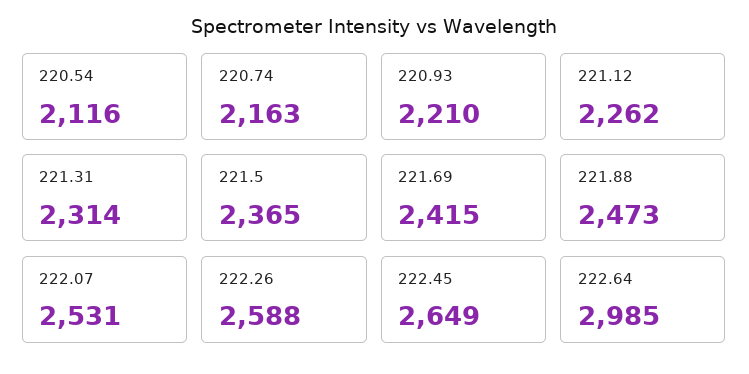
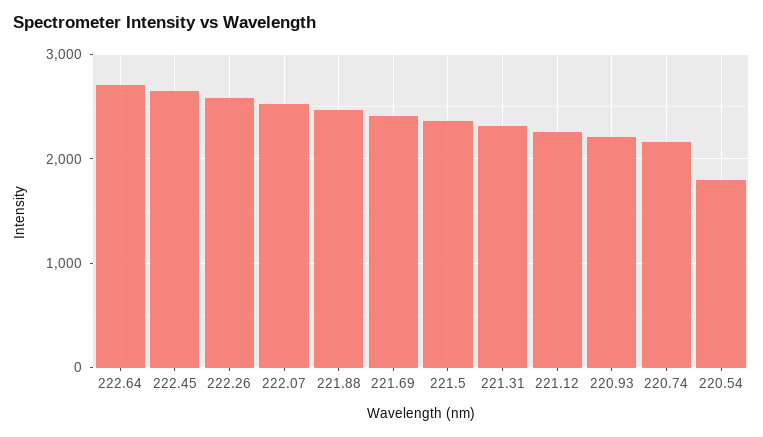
  {
-   "220.54": 2116,
+   "220.54": 1800,
    "220.74": 2163,
    "220.93": 2210,
    "221.12": 2262,
    "221.31": 2314,
    "221.5": 2365,
    "221.69": 2415,
    "221.88": 2473,
    "222.07": 2531,
    "222.26": 2588,
    "222.45": 2649,
-   "222.64": 2985
+   "222.64": 2700
  }

